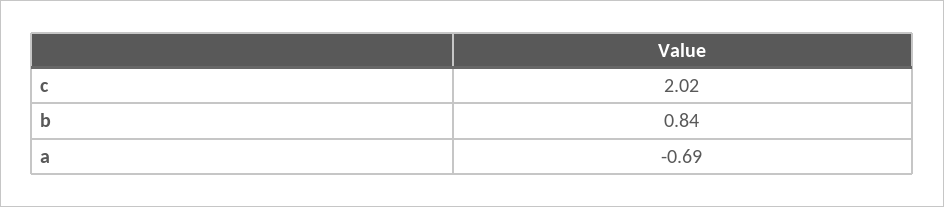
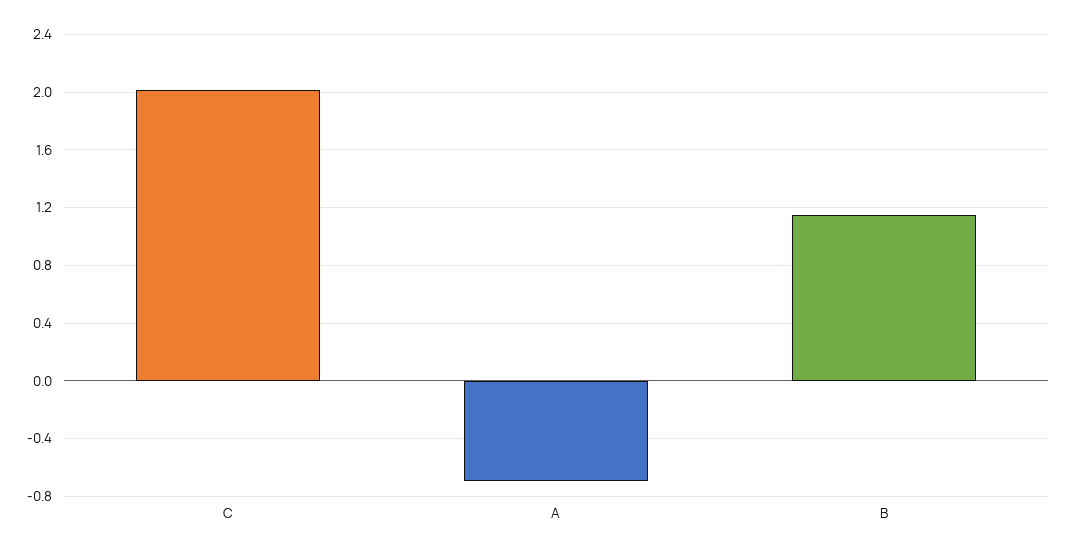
  {
    "c": 2.02,
-   "b": 0.84,
+   "b": 1.15,
    "a": -0.69
  }

